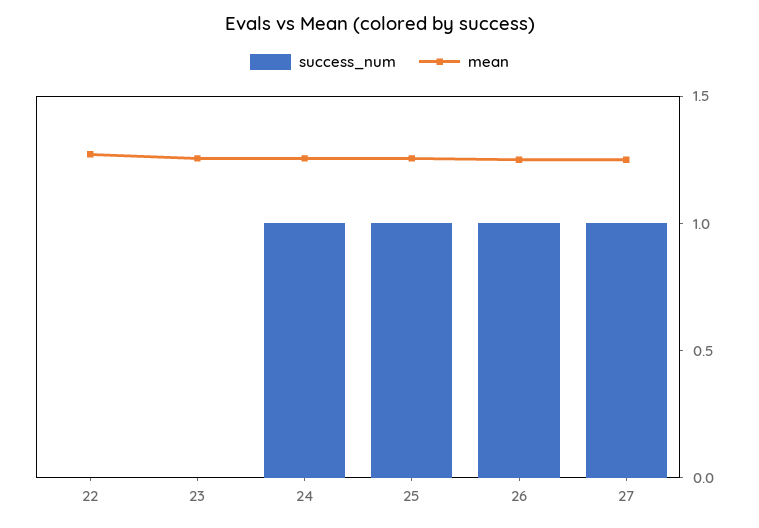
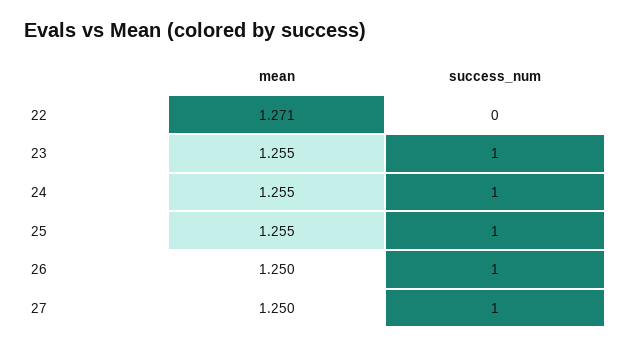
  {
    "success_num": {
      "22": 0,
-     "23": 0,
+     "23": 1,
      "24": 1,
      "25": 1,
      "26": 1,
      "27": 1
    },
    "mean": {
      "22": 1.271,
      "23": 1.255,
      "24": 1.255,
      "25": 1.255,
      "26": 1.25,
      "27": 1.25
    }
  }

